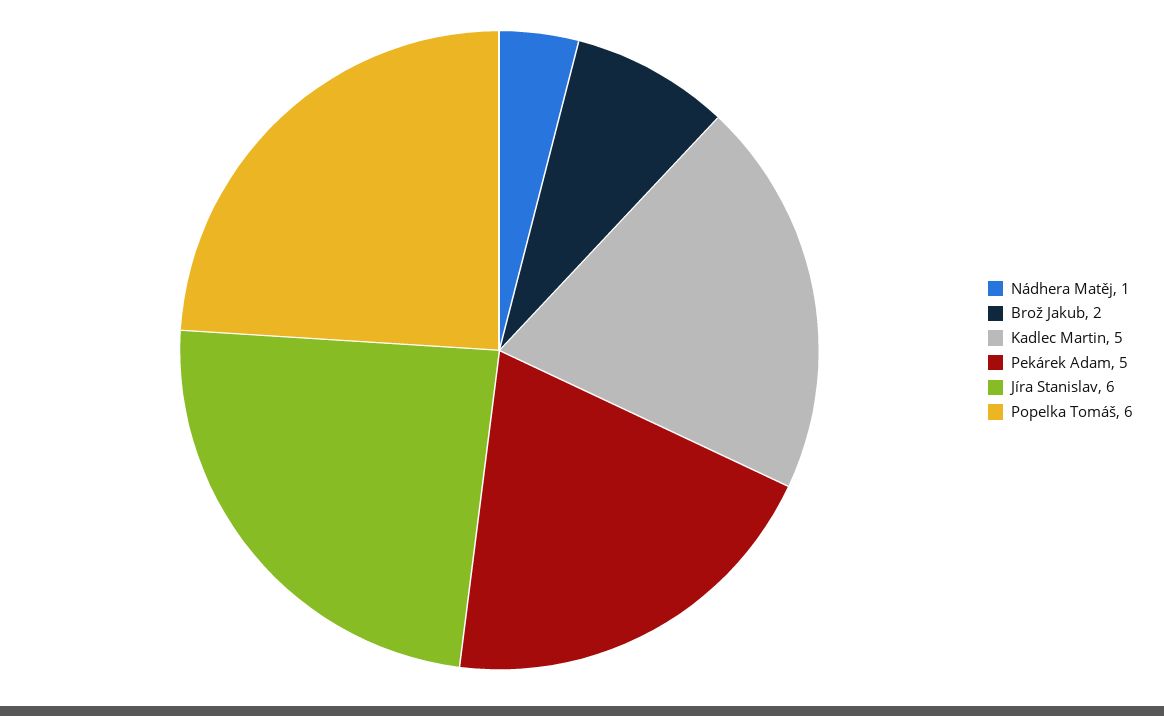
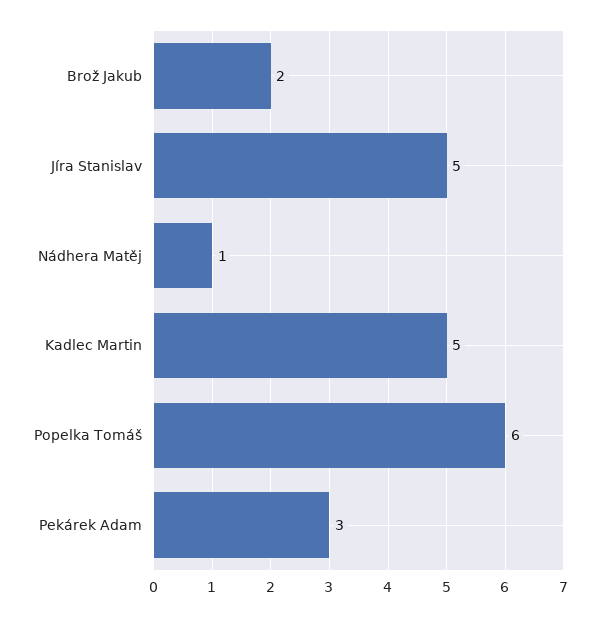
  {
    "Nádhera Matěj": 1,
    "Brož Jakub": 2,
    "Kadlec Martin": 5,
-   "Pekárek Adam": 5,
+   "Pekárek Adam": 3,
-   "Jíra Stanislav": 6,
+   "Jíra Stanislav": 5,
    "Popelka Tomáš": 6
  }

